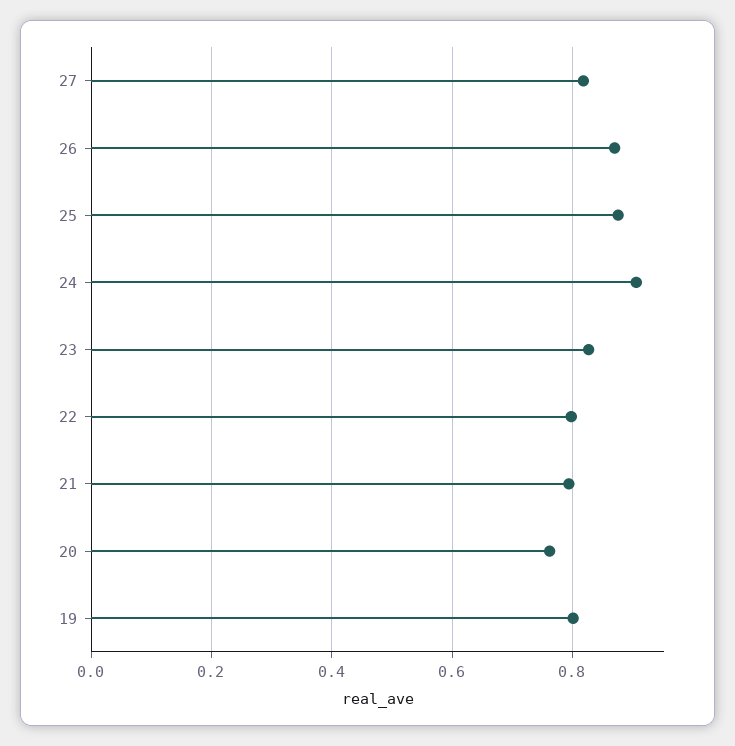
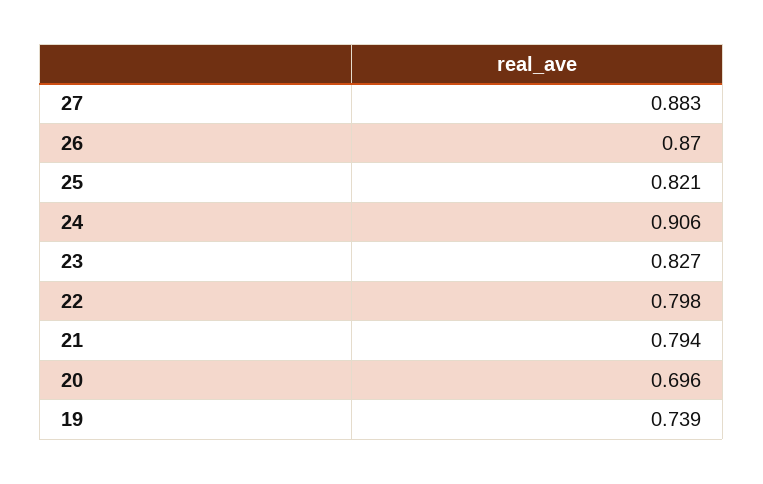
  {
-   "27": 0.82,
+   "27": 0.883,
    "26": 0.87,
-   "25": 0.88,
+   "25": 0.821,
    "24": 0.906,
    "23": 0.827,
    "22": 0.798,
    "21": 0.794,
-   "20": 0.76,
+   "20": 0.696,
-   "19": 0.8
+   "19": 0.739
  }

